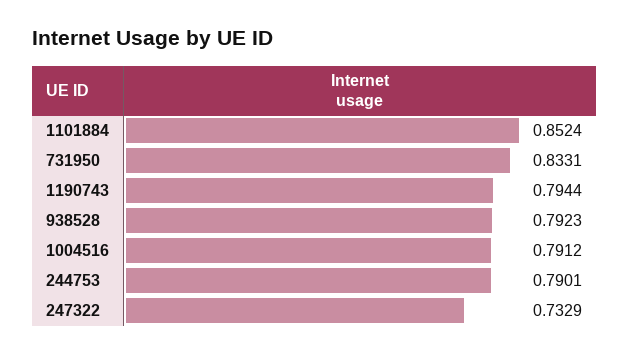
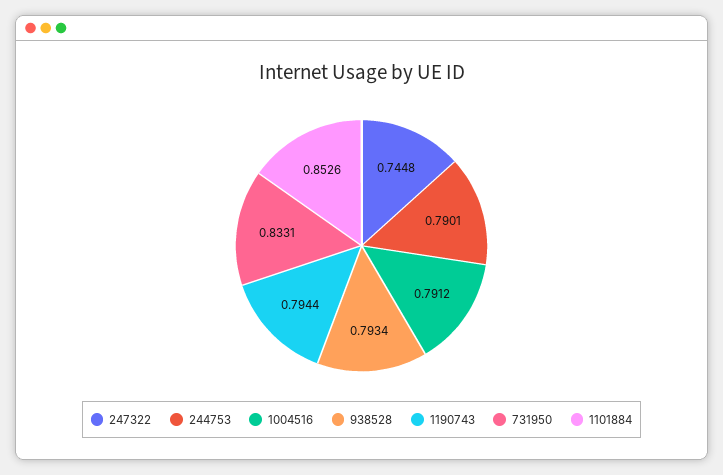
  {
-   "1101884": 0.8524,
+   "1101884": 0.8526,
    "731950": 0.8331,
    "1190743": 0.7944,
-   "938528": 0.7923,
+   "938528": 0.7934,
    "1004516": 0.7912,
    "244753": 0.7901,
-   "247322": 0.7329
+   "247322": 0.7448
  }

